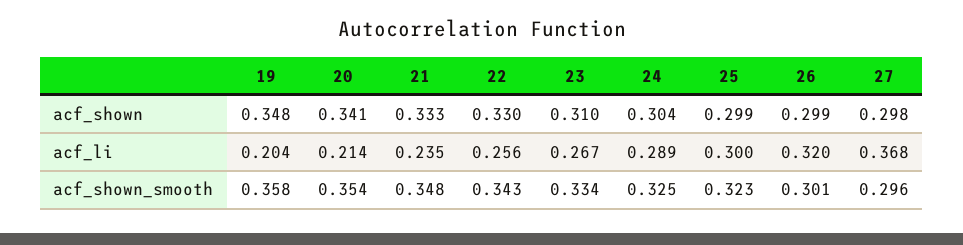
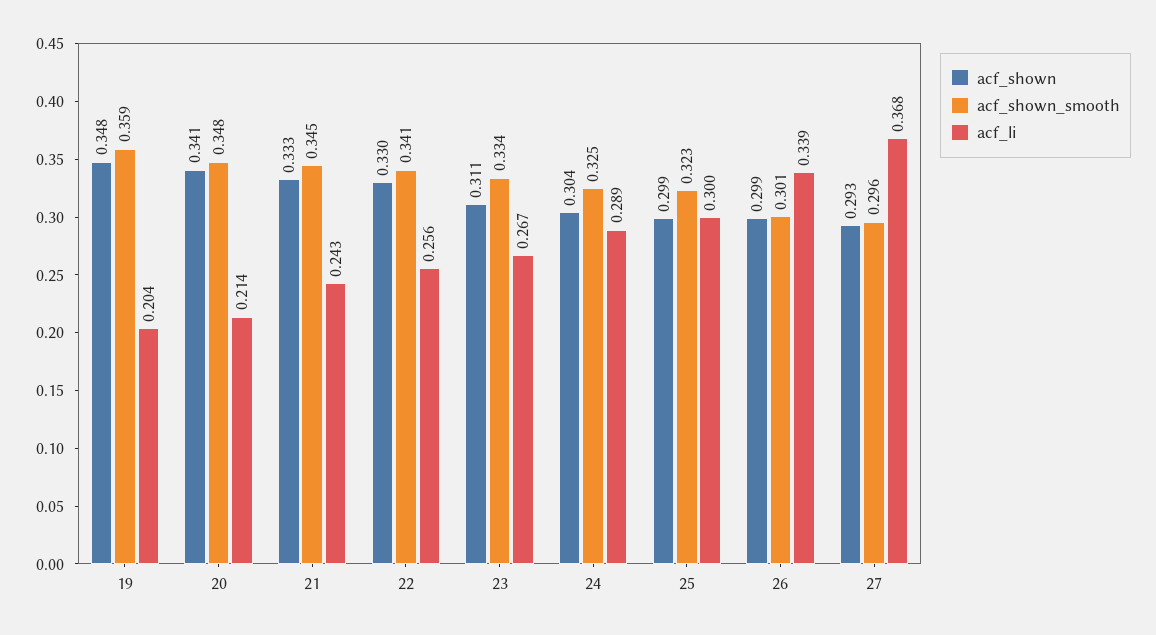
  {
    "acf_shown": {
      "19": 0.348,
      "20": 0.341,
      "21": 0.333,
      "22": 0.33,
-     "23": 0.31,
+     "23": 0.311,
      "24": 0.304,
      "25": 0.299,
      "26": 0.299,
-     "27": 0.298
+     "27": 0.293
    },
    "acf_li": {
      "19": 0.204,
      "20": 0.214,
-     "21": 0.235,
+     "21": 0.243,
      "22": 0.256,
      "23": 0.267,
      "24": 0.289,
      "25": 0.3,
-     "26": 0.32,
+     "26": 0.339,
      "27": 0.368
    },
    "acf_shown_smooth": {
-     "19": 0.358,
+     "19": 0.359,
-     "20": 0.354,
+     "20": 0.348,
-     "21": 0.348,
+     "21": 0.345,
-     "22": 0.343,
+     "22": 0.341,
      "23": 0.334,
      "24": 0.325,
      "25": 0.323,
      "26": 0.301,
      "27": 0.296
    }
  }

